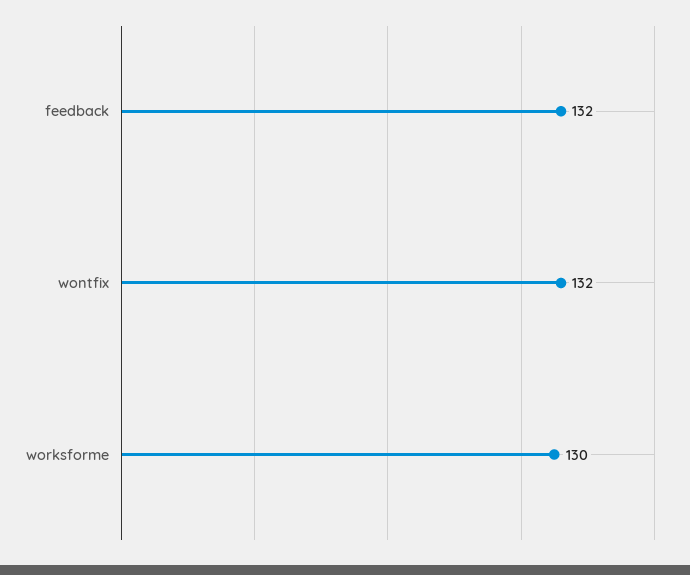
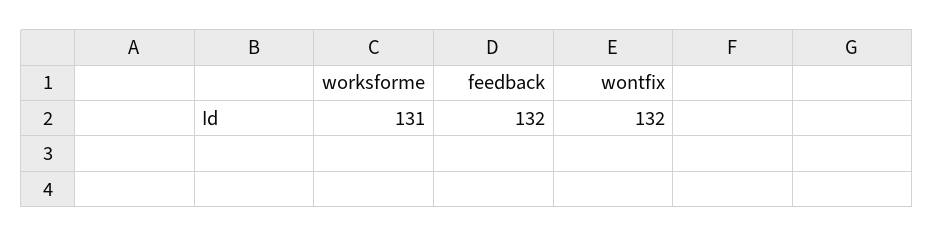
  {
    "feedback": 132,
    "wontfix": 132,
-   "worksforme": 130
+   "worksforme": 131
  }

